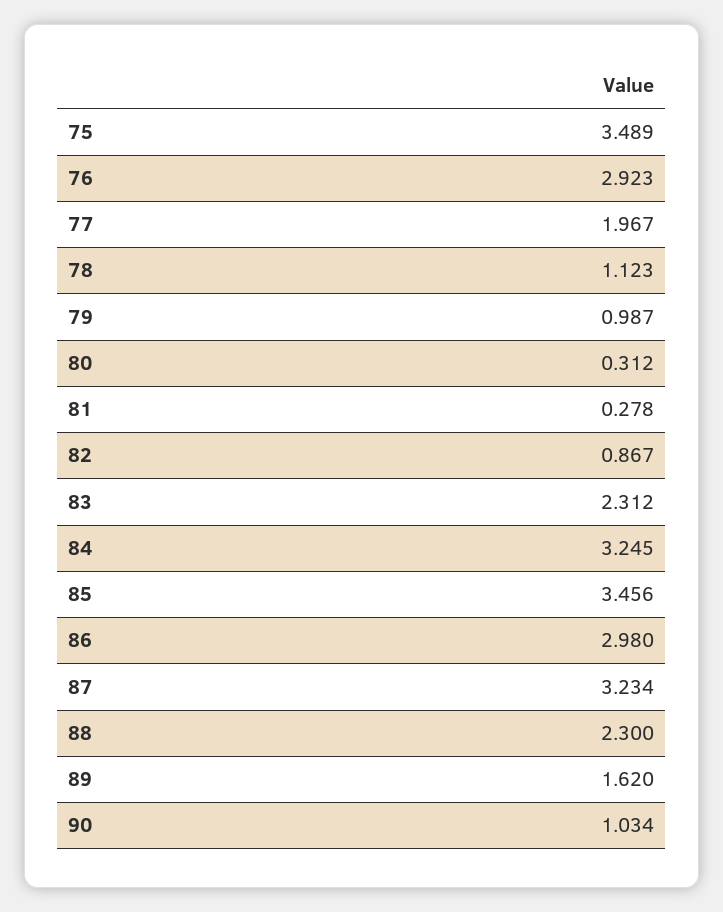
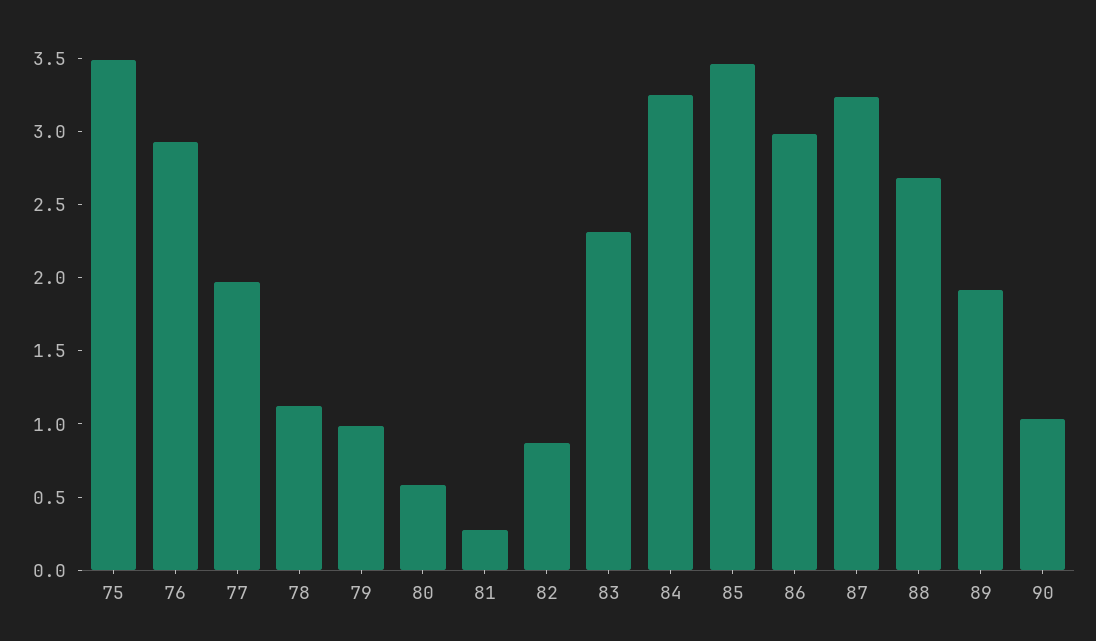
  {
    "75": 3.489,
    "76": 2.923,
    "77": 1.967,
    "78": 1.123,
    "79": 0.987,
-   "80": 0.312,
+   "80": 0.6,
    "81": 0.278,
    "82": 0.867,
    "83": 2.312,
    "84": 3.245,
    "85": 3.456,
    "86": 2.98,
    "87": 3.234,
-   "88": 2.3,
+   "88": 2.7,
-   "89": 1.62,
+   "89": 1.9,
    "90": 1.034
  }

